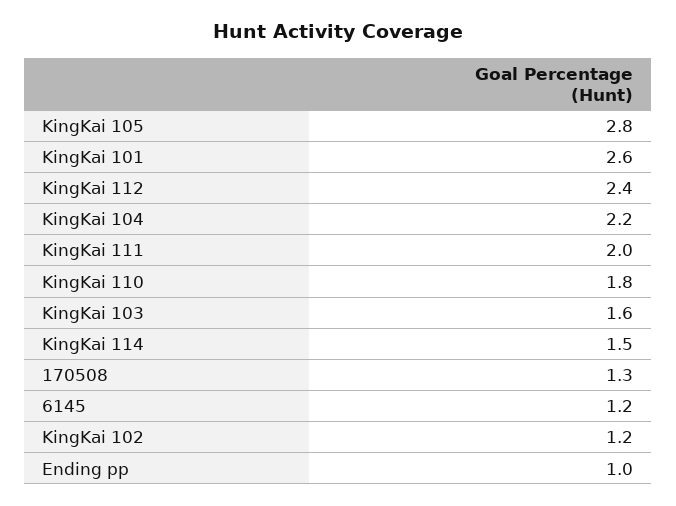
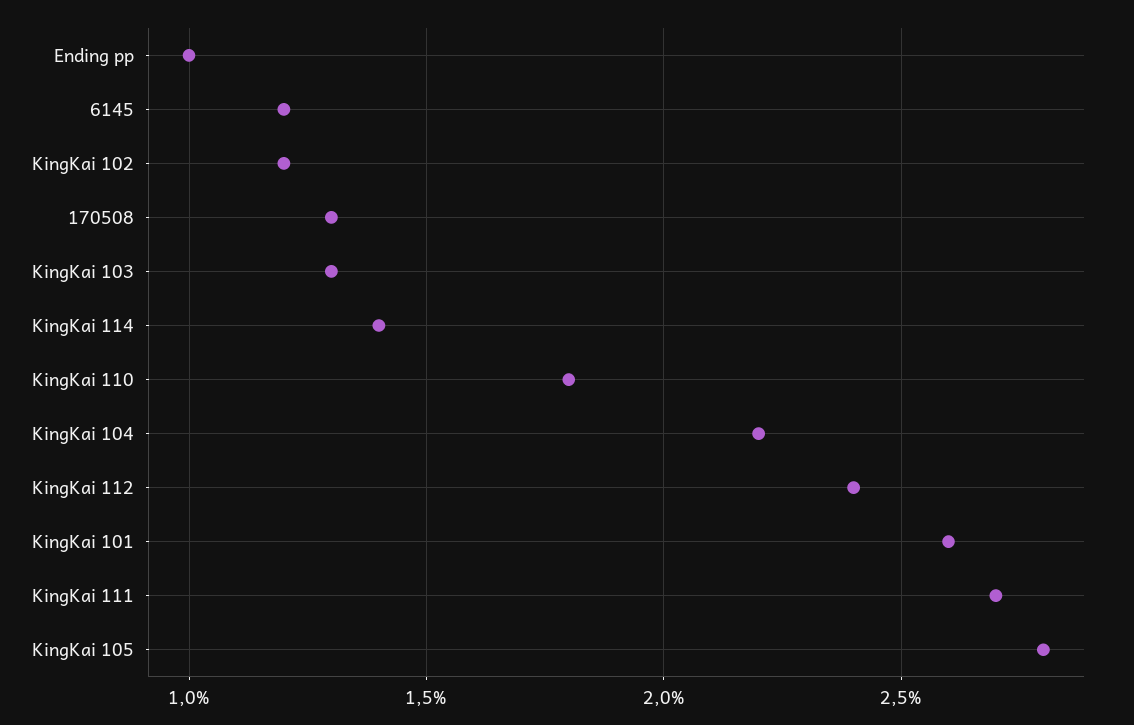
  {
    "KingKai 105": 2.8,
    "KingKai 101": 2.6,
    "KingKai 112": 2.4,
    "KingKai 104": 2.2,
-   "KingKai 111": 2,
+   "KingKai 111": 2.7,
    "KingKai 110": 1.8,
-   "KingKai 103": 1.6,
+   "KingKai 103": 1.3,
-   "KingKai 114": 1.5,
+   "KingKai 114": 1.4,
    "170508": 1.3,
    "6145": 1.2,
    "KingKai 102": 1.2,
    "Ending pp": 1
  }

